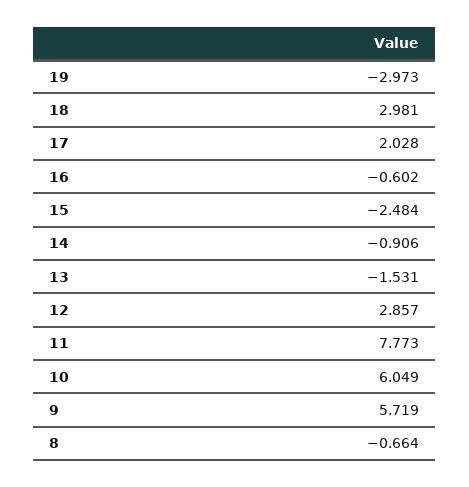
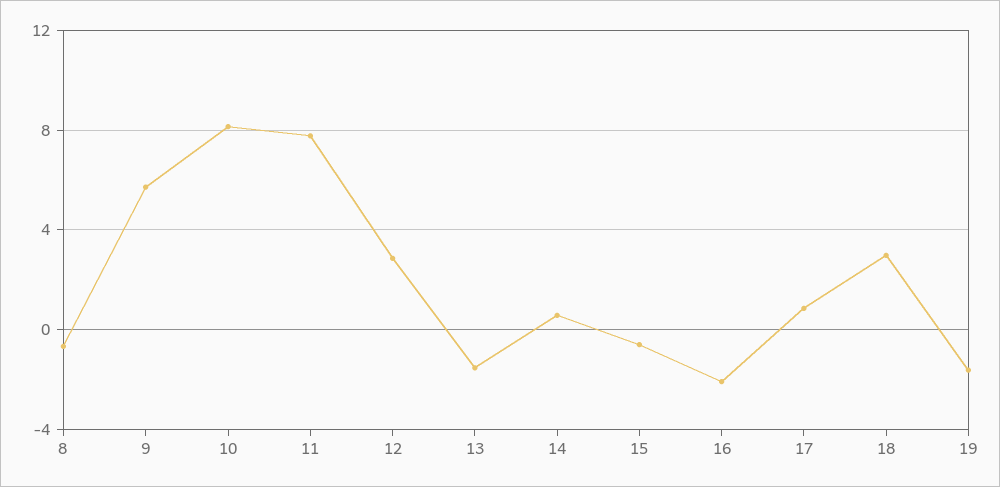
  {
-   "19": -2.973,
+   "19": -1.5,
    "18": 2.981,
-   "17": 2.028,
+   "17": 1,
-   "16": -0.602,
+   "16": -2,
-   "15": -2.484,
+   "15": -0.5,
-   "14": -0.906,
+   "14": 0.5,
    "13": -1.531,
    "12": 2.857,
    "11": 7.773,
-   "10": 6.049,
+   "10": 8,
    "9": 5.719,
    "8": -0.664
  }

